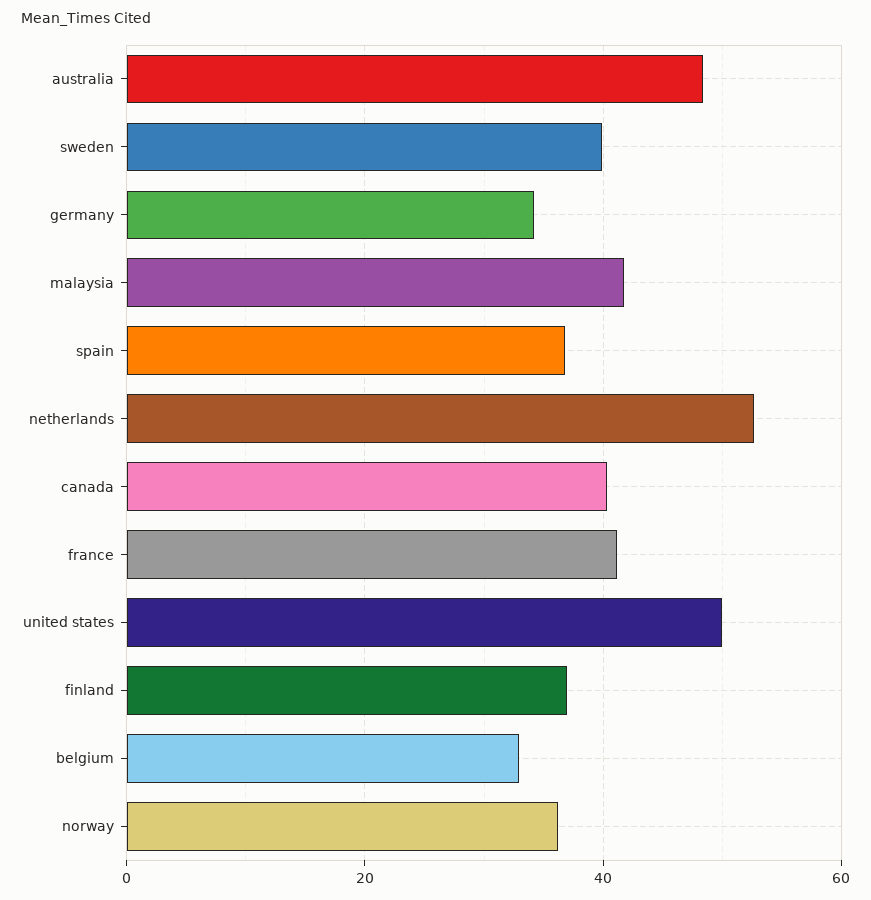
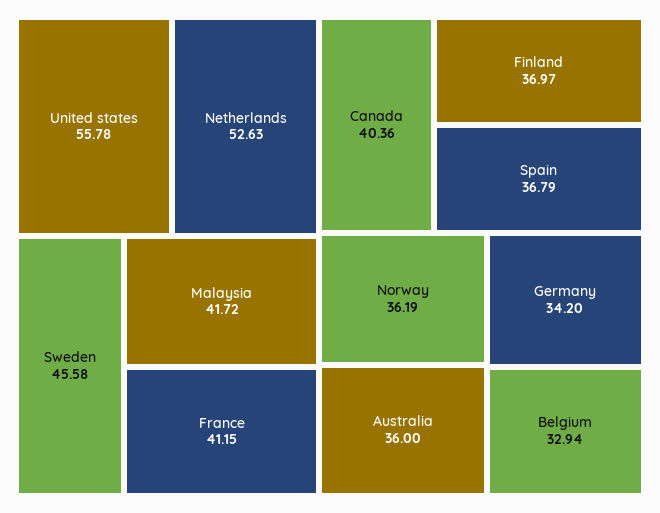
  {
-   "australia": 48,
+   "australia": 36,
-   "sweden": 40,
+   "sweden": 45.58,
    "germany": 34.2,
    "malaysia": 41.72,
    "spain": 36.79,
    "netherlands": 52.63,
    "canada": 40.36,
    "france": 41.15,
-   "united states": 50,
+   "united states": 55.78,
    "finland": 36.97,
    "belgium": 32.94,
    "norway": 36.19
  }

